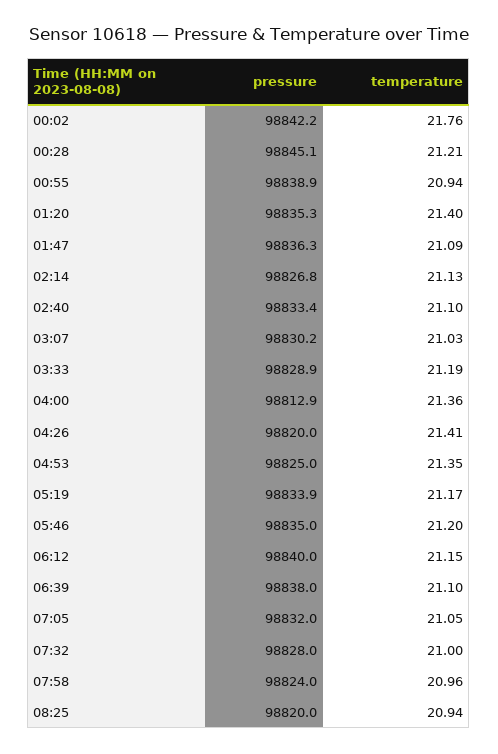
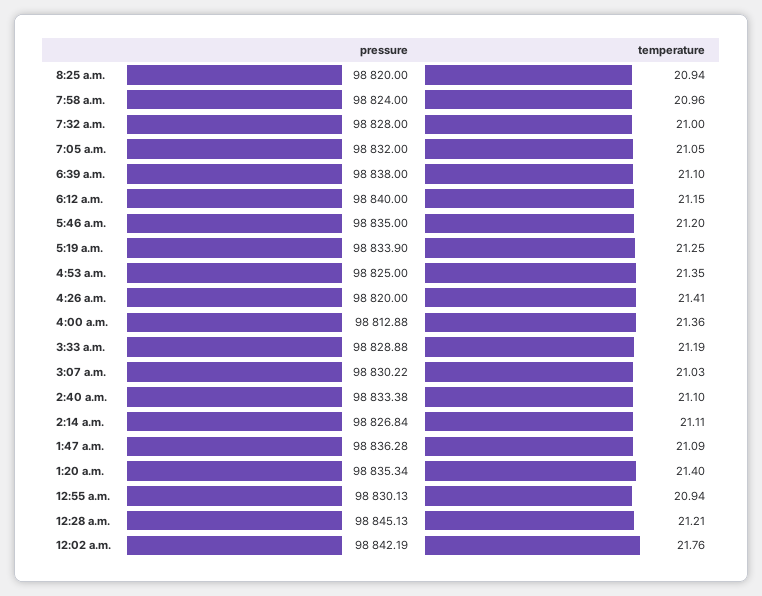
  {
    "pressure": {
      "00:02": 98842.19,
      "00:28": 98845.13,
-     "00:55": 98838.9,
+     "00:55": 98830.13,
      "01:20": 98835.34,
      "01:47": 98836.28,
      "02:14": 98826.84,
      "02:40": 98833.38,
      "03:07": 98830.22,
      "03:33": 98828.88,
      "04:00": 98812.88,
      "04:26": 98820,
      "04:53": 98825,
      "05:19": 98833.9,
      "05:46": 98835,
      "06:12": 98840,
      "06:39": 98838,
      "07:05": 98832,
      "07:32": 98828,
      "07:58": 98824,
      "08:25": 98820
    },
    "temperature": {
      "00:02": 21.76,
      "00:28": 21.21,
      "00:55": 20.94,
      "01:20": 21.4,
      "01:47": 21.09,
-     "02:14": 21.13,
+     "02:14": 21.11,
      "02:40": 21.1,
      "03:07": 21.03,
      "03:33": 21.19,
      "04:00": 21.36,
      "04:26": 21.41,
      "04:53": 21.35,
-     "05:19": 21.17,
+     "05:19": 21.25,
      "05:46": 21.2,
      "06:12": 21.15,
      "06:39": 21.1,
      "07:05": 21.05,
      "07:32": 21,
      "07:58": 20.96,
      "08:25": 20.94
    }
  }

